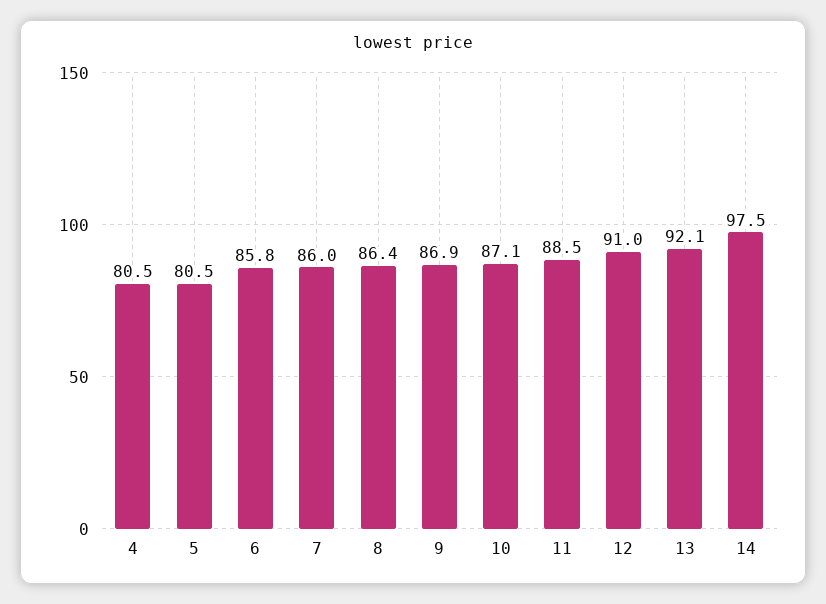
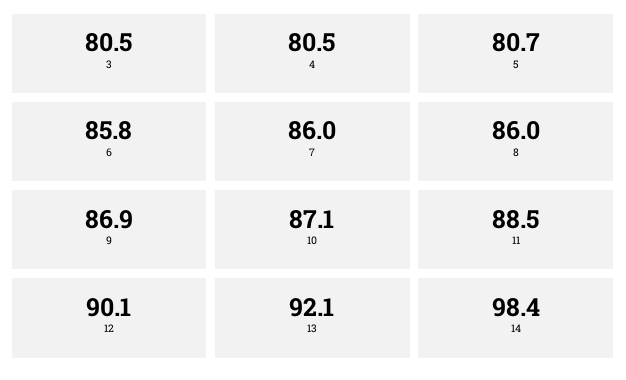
  {
    "4": 80.5,
-   "5": 80.5,
+   "5": 80.7,
    "6": 85.8,
    "7": 86,
-   "8": 86.4,
+   "8": 86,
    "9": 86.9,
    "10": 87.1,
    "11": 88.5,
-   "12": 91,
+   "12": 90.1,
    "13": 92.1,
-   "14": 97.5
+   "14": 98.4,
+   "3": 80.5
  }

